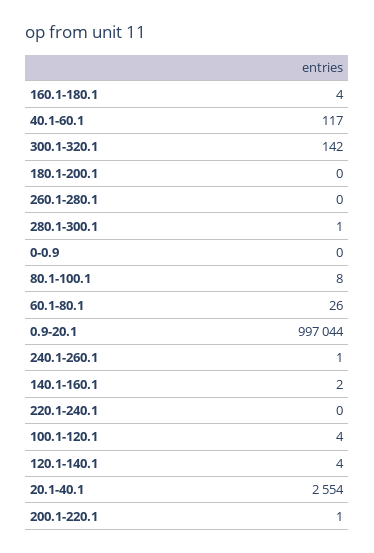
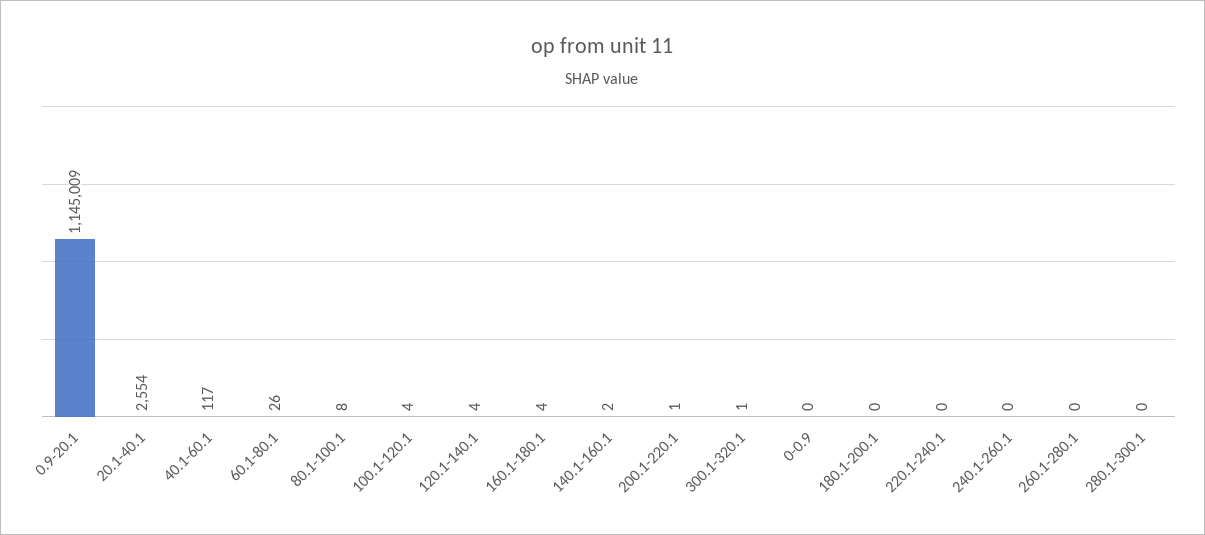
  {
    "160.1-180.1": 4,
    "40.1-60.1": 117,
-   "300.1-320.1": 142,
+   "300.1-320.1": 1,
    "180.1-200.1": 0,
    "260.1-280.1": 0,
-   "280.1-300.1": 1,
+   "280.1-300.1": 0,
    "0-0.9": 0,
    "80.1-100.1": 8,
    "60.1-80.1": 26,
-   "0.9-20.1": 997044,
+   "0.9-20.1": 1145009,
-   "240.1-260.1": 1,
+   "240.1-260.1": 0,
    "140.1-160.1": 2,
    "220.1-240.1": 0,
    "100.1-120.1": 4,
    "120.1-140.1": 4,
    "20.1-40.1": 2554,
    "200.1-220.1": 1
  }

